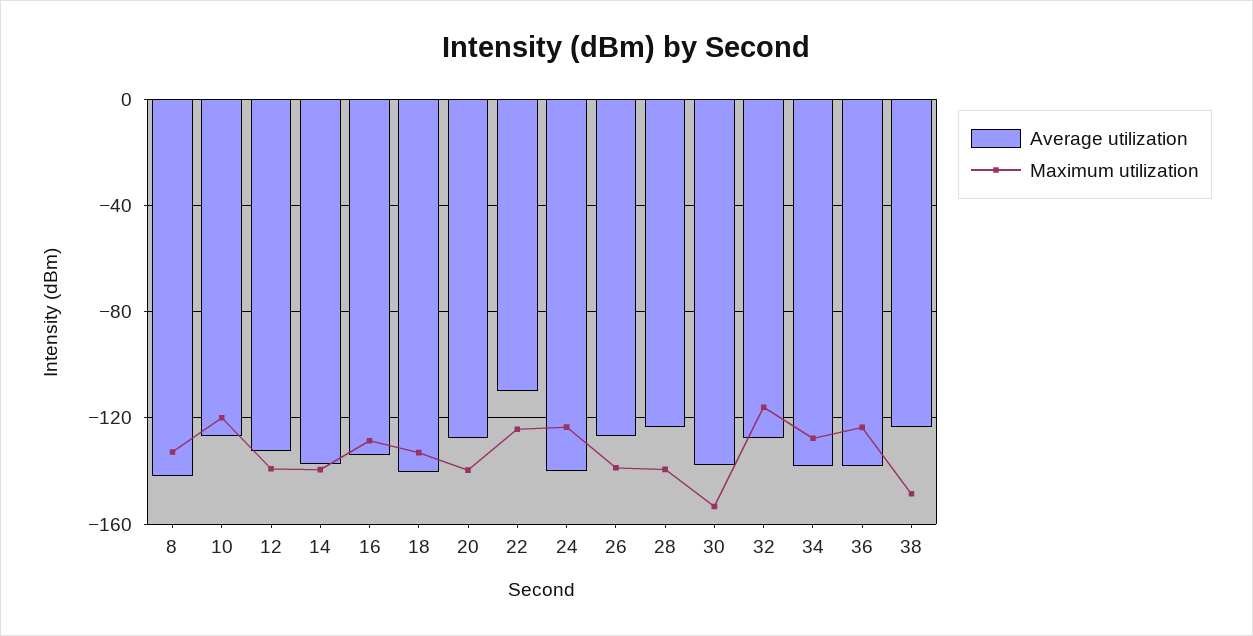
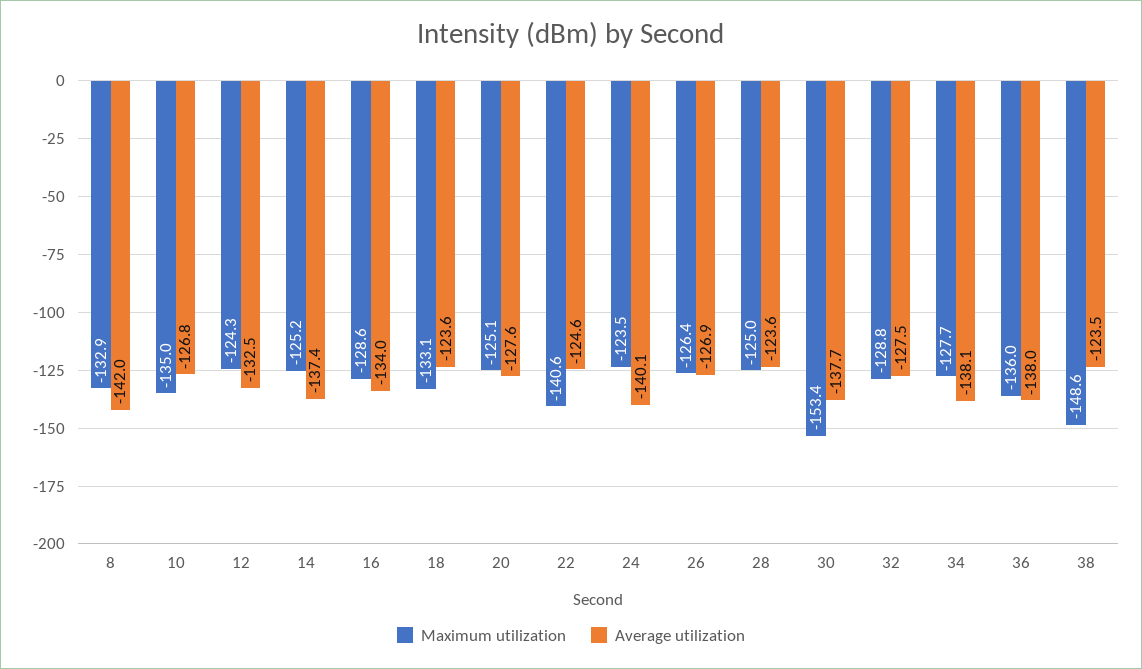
  {
    "Average utilization": {
      "8": -142,
      "10": -126.8,
      "12": -132.5,
      "14": -137.4,
      "16": -134,
-     "18": -140,
+     "18": -123.6,
      "20": -127.6,
-     "22": -110,
+     "22": -124.6,
      "24": -140.1,
      "26": -126.9,
      "28": -123.6,
      "30": -137.7,
      "32": -127.5,
      "34": -138.1,
      "36": -138,
      "38": -123.5
    },
    "Maximum utilization": {
      "8": -132.9,
-     "10": -120,
+     "10": -135,
-     "12": -140,
+     "12": -124.3,
-     "14": -140,
+     "14": -125.2,
      "16": -128.6,
      "18": -133.1,
-     "20": -140,
+     "20": -125.1,
-     "22": -125,
+     "22": -140.6,
      "24": -123.5,
-     "26": -140,
+     "26": -126.4,
-     "28": -140,
+     "28": -125,
      "30": -153.4,
-     "32": -115,
+     "32": -128.8,
      "34": -127.7,
-     "36": -125,
+     "36": -136,
      "38": -148.6
    }
  }

